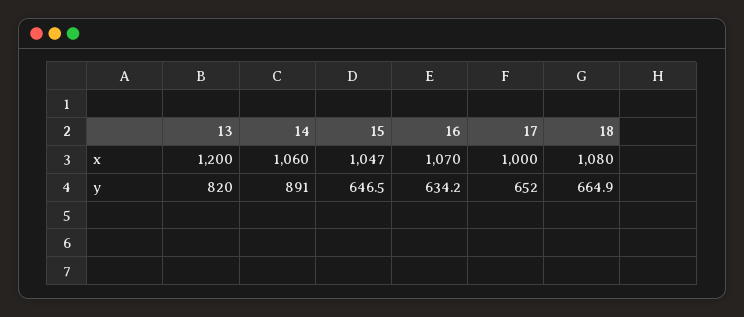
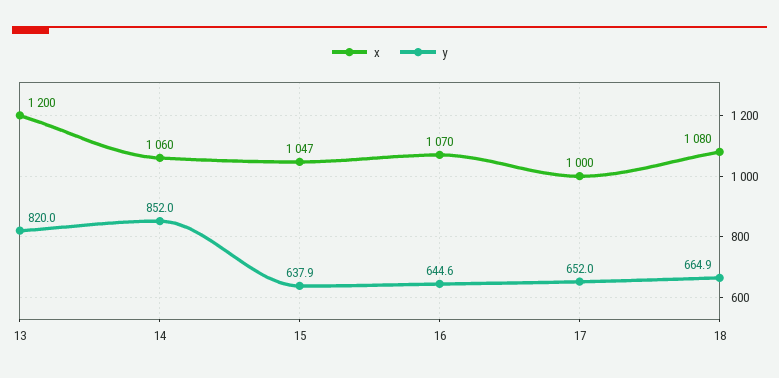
  {
    "x": {
      "13": 1200,
      "14": 1060,
      "15": 1047,
      "16": 1070,
      "17": 1000,
      "18": 1080
    },
    "y": {
      "13": 820,
-     "14": 891,
+     "14": 852,
-     "15": 646.5,
+     "15": 637.9,
-     "16": 634.2,
+     "16": 644.6,
      "17": 652,
      "18": 664.9
    }
  }

